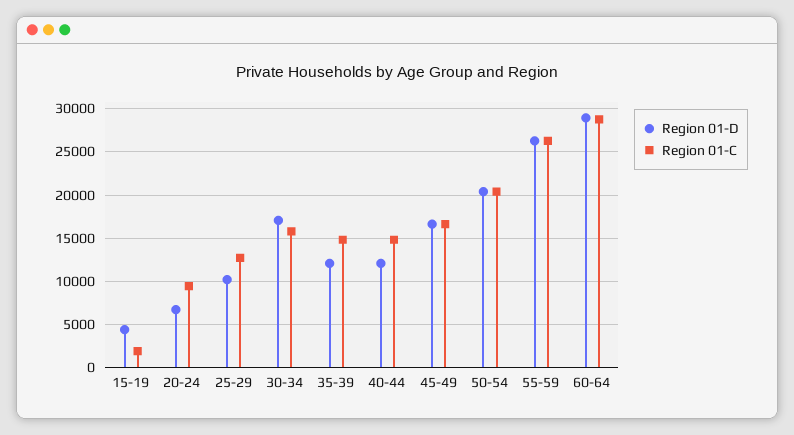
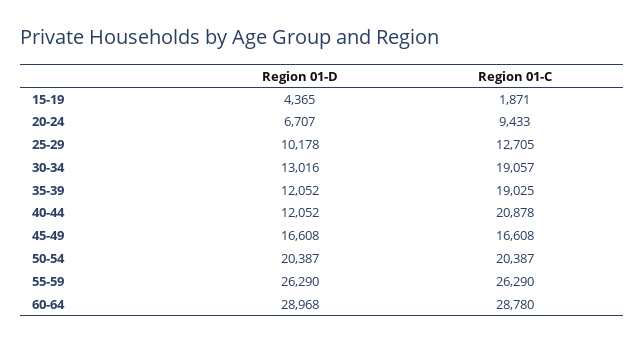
  {
    "Region 01-D": {
      "15-19": 4365,
      "20-24": 6707,
      "25-29": 10178,
-     "30-34": 17000,
+     "30-34": 13016,
      "35-39": 12052,
      "40-44": 12052,
      "45-49": 16608,
      "50-54": 20387,
      "55-59": 26290,
      "60-64": 28968
    },
    "Region 01-C": {
      "15-19": 1871,
      "20-24": 9433,
      "25-29": 12705,
-     "30-34": 16000,
+     "30-34": 19057,
-     "35-39": 15000,
+     "35-39": 19025,
-     "40-44": 15000,
+     "40-44": 20878,
      "45-49": 16608,
      "50-54": 20387,
      "55-59": 26290,
      "60-64": 28780
    }
  }

